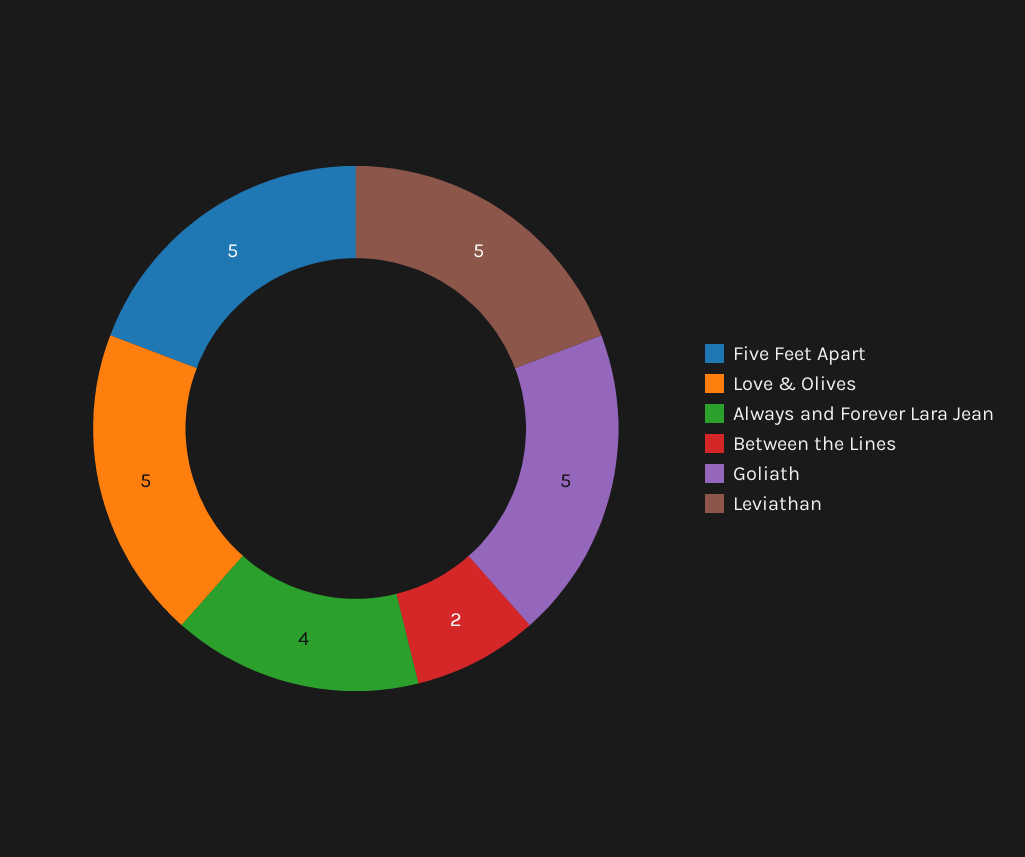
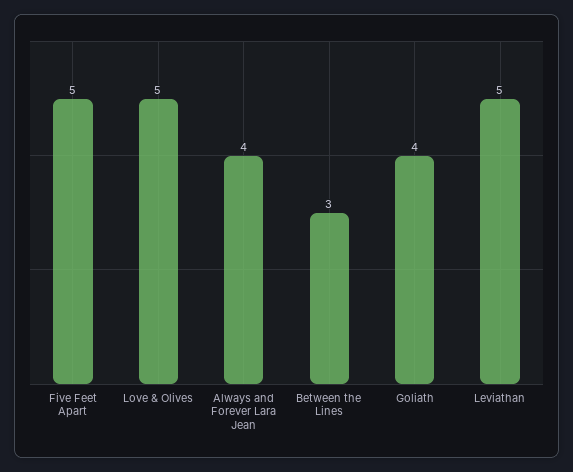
  {
    "Five Feet Apart": 5,
    "Love & Olives": 5,
    "Always and Forever Lara Jean": 4,
-   "Between the Lines": 2,
+   "Between the Lines": 3,
-   "Goliath": 5,
+   "Goliath": 4,
    "Leviathan": 5
  }

